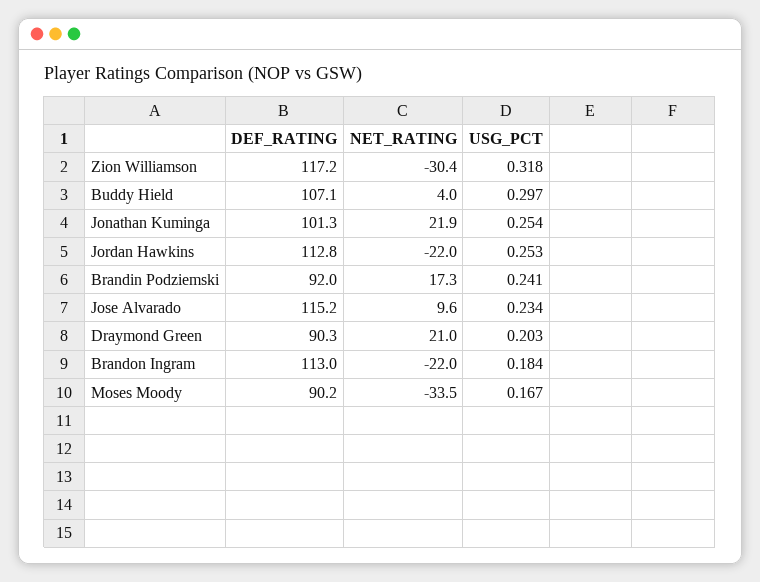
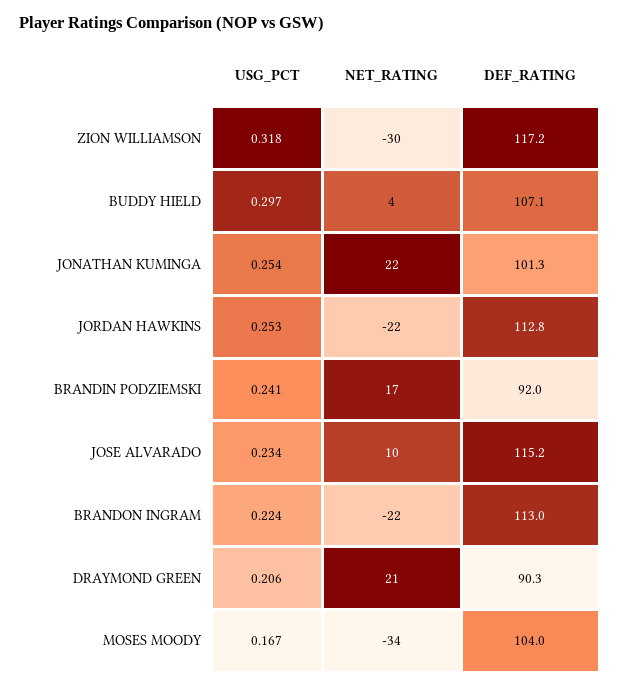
  {
    "DEF_RATING": {
      "Zion Williamson": 117.2,
      "Buddy Hield": 107.1,
      "Jonathan Kuminga": 101.3,
      "Jordan Hawkins": 112.8,
      "Brandin Podziemski": 92,
      "Jose Alvarado": 115.2,
      "Draymond Green": 90.3,
      "Brandon Ingram": 113,
-     "Moses Moody": 90.2
+     "Moses Moody": 104
    },
    "NET_RATING": {
      "Zion Williamson": -30.4,
      "Buddy Hield": 4,
      "Jonathan Kuminga": 21.9,
      "Jordan Hawkins": -22,
      "Brandin Podziemski": 17.3,
      "Jose Alvarado": 9.6,
      "Draymond Green": 21,
      "Brandon Ingram": -22,
      "Moses Moody": -33.5
    },
    "USG_PCT": {
      "Zion Williamson": 0.318,
      "Buddy Hield": 0.297,
      "Jonathan Kuminga": 0.254,
      "Jordan Hawkins": 0.253,
      "Brandin Podziemski": 0.241,
      "Jose Alvarado": 0.234,
-     "Draymond Green": 0.203,
+     "Draymond Green": 0.206,
-     "Brandon Ingram": 0.184,
+     "Brandon Ingram": 0.224,
      "Moses Moody": 0.167
    }
  }

